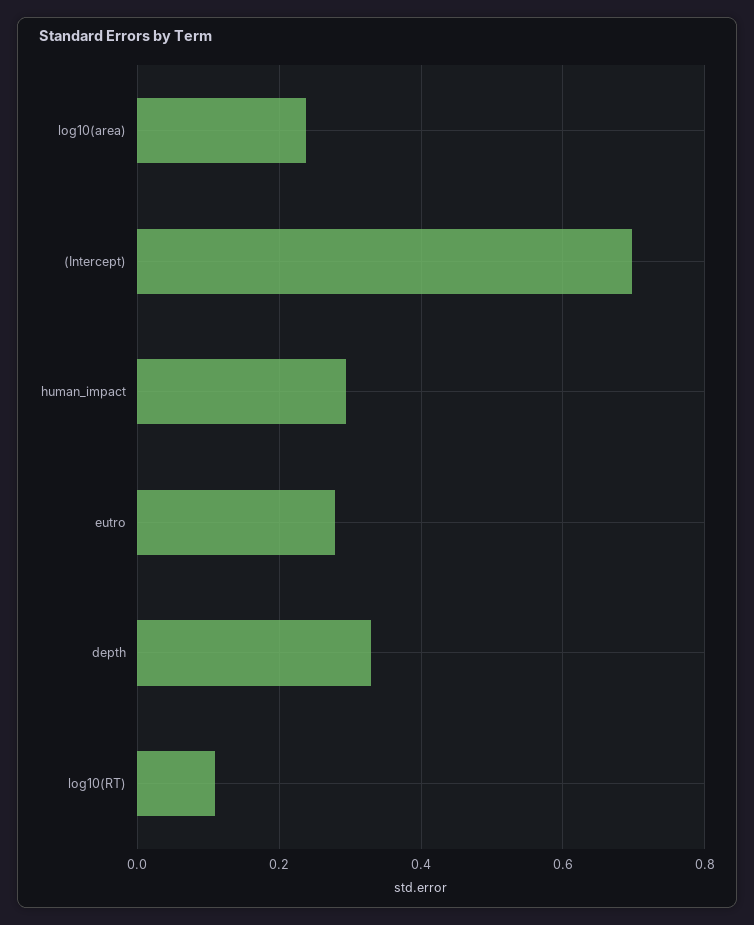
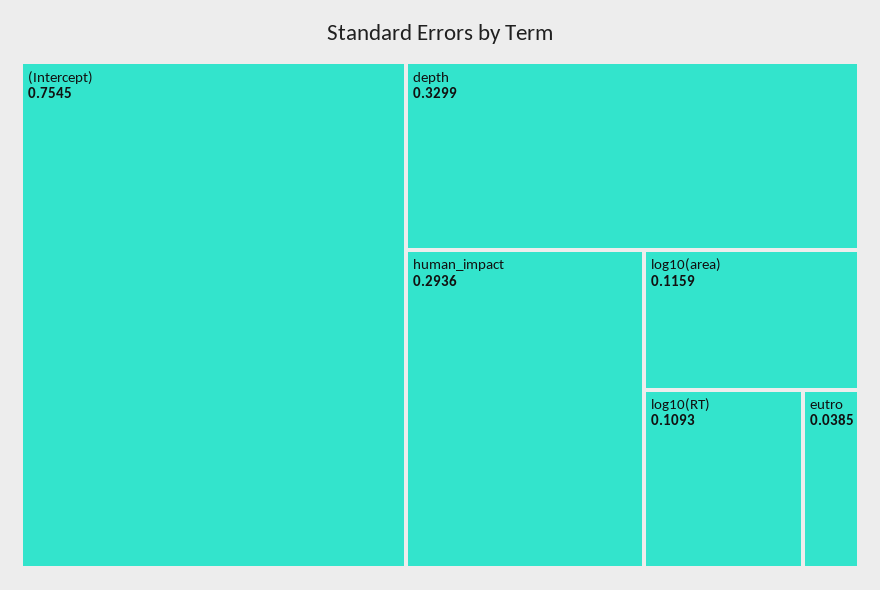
  {
-   "log10(area)": 0.24,
+   "log10(area)": 0.1159,
-   "(Intercept)": 0.7,
+   "(Intercept)": 0.7545,
    "human_impact": 0.2936,
-   "eutro": 0.28,
+   "eutro": 0.0385,
    "depth": 0.3299,
    "log10(RT)": 0.1093
  }

